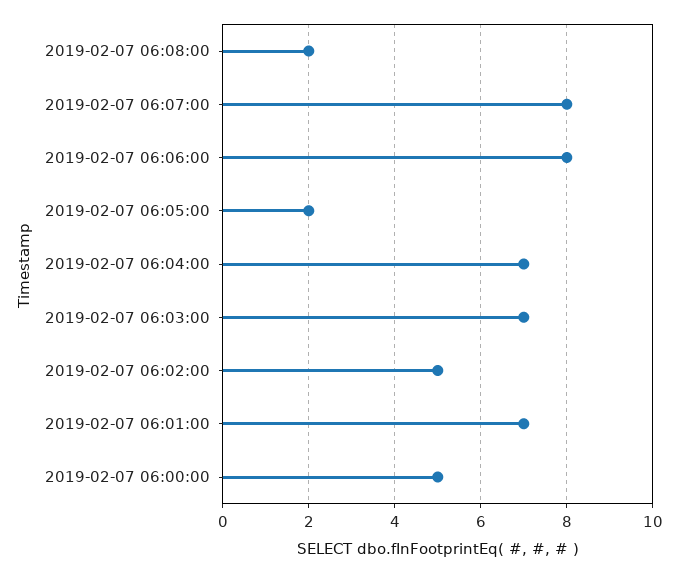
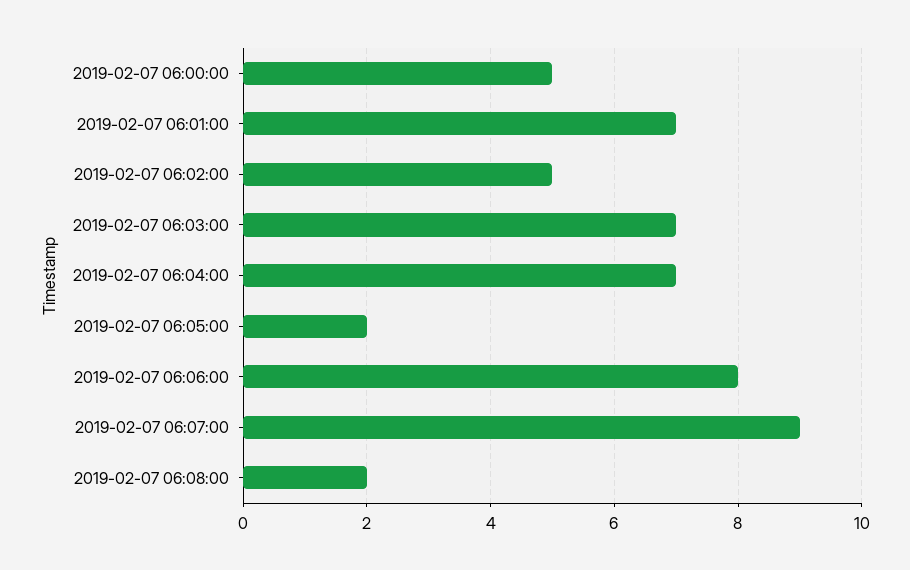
  {
    "2019-02-07 06:08:00": 2,
-   "2019-02-07 06:07:00": 8,
+   "2019-02-07 06:07:00": 9,
    "2019-02-07 06:06:00": 8,
    "2019-02-07 06:05:00": 2,
    "2019-02-07 06:04:00": 7,
    "2019-02-07 06:03:00": 7,
    "2019-02-07 06:02:00": 5,
    "2019-02-07 06:01:00": 7,
    "2019-02-07 06:00:00": 5
  }

